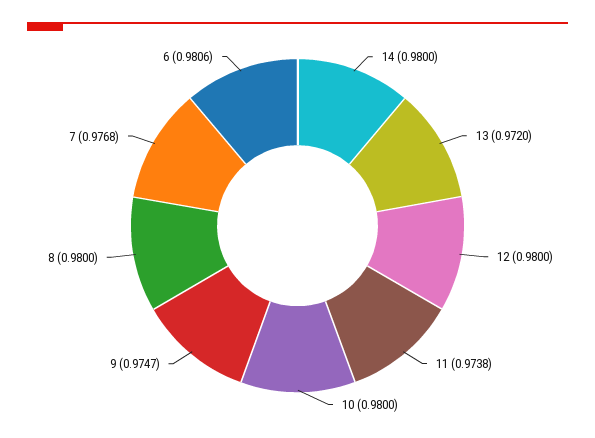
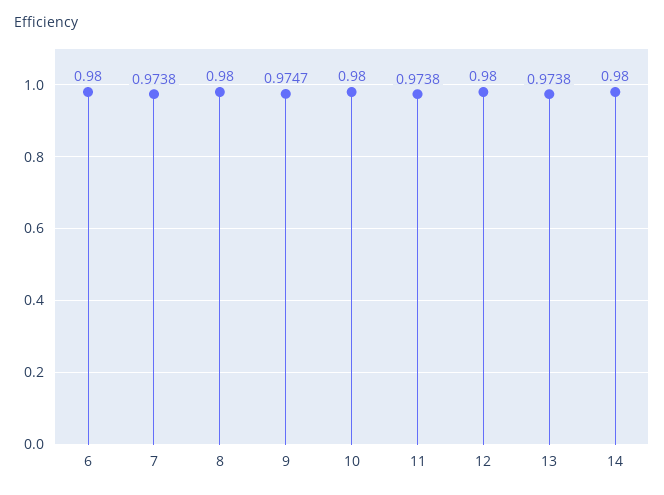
  {
    "14": 0.98,
-   "13": 0.972,
+   "13": 0.9738,
    "12": 0.98,
    "11": 0.9738,
    "10": 0.98,
    "9": 0.9747,
    "8": 0.98,
-   "7": 0.9768,
+   "7": 0.9738,
-   "6": 0.9806
+   "6": 0.98
  }

